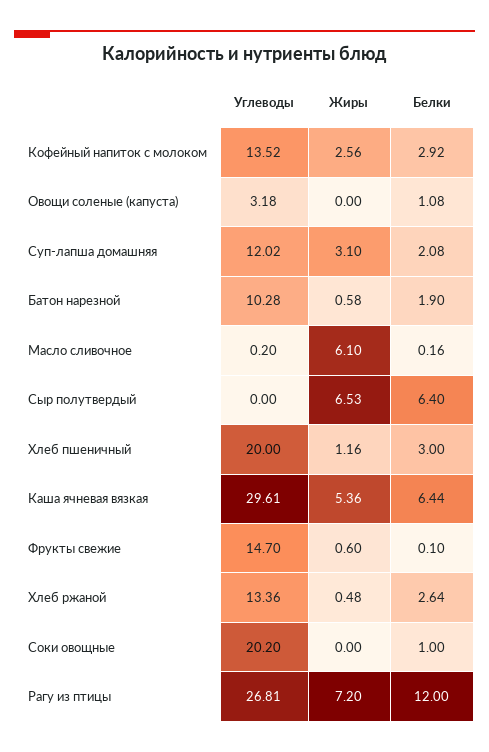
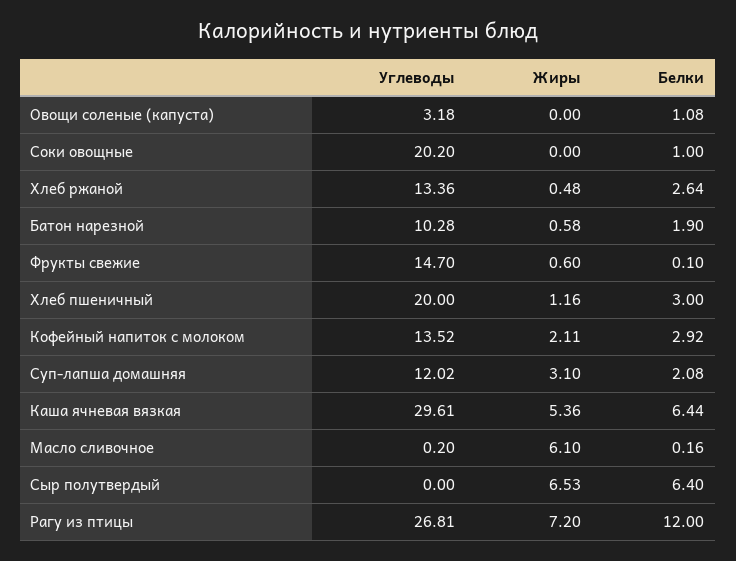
  {
    "Углеводы": {
      "Кофейный напиток с молоком": 13.52,
      "Овощи соленые (капуста)": 3.18,
      "Суп-лапша домашняя": 12.02,
      "Батон нарезной": 10.28,
      "Масло сливочное": 0.2,
      "Сыр полутвердый": 0,
      "Хлеб пшеничный": 20,
      "Каша ячневая вязкая": 29.61,
      "Фрукты свежие": 14.7,
      "Хлеб ржаной": 13.36,
      "Соки овощные": 20.2,
      "Рагу из птицы": 26.81
    },
    "Жиры": {
-     "Кофейный напиток с молоком": 2.56,
+     "Кофейный напиток с молоком": 2.11,
      "Овощи соленые (капуста)": 0,
      "Суп-лапша домашняя": 3.1,
      "Батон нарезной": 0.58,
      "Масло сливочное": 6.1,
      "Сыр полутвердый": 6.53,
      "Хлеб пшеничный": 1.16,
      "Каша ячневая вязкая": 5.36,
      "Фрукты свежие": 0.6,
      "Хлеб ржаной": 0.48,
      "Соки овощные": 0,
      "Рагу из птицы": 7.2
    },
    "Белки": {
      "Кофейный напиток с молоком": 2.92,
      "Овощи соленые (капуста)": 1.08,
      "Суп-лапша домашняя": 2.08,
      "Батон нарезной": 1.9,
      "Масло сливочное": 0.16,
      "Сыр полутвердый": 6.4,
      "Хлеб пшеничный": 3,
      "Каша ячневая вязкая": 6.44,
      "Фрукты свежие": 0.1,
      "Хлеб ржаной": 2.64,
      "Соки овощные": 1,
      "Рагу из птицы": 12
    }
  }

